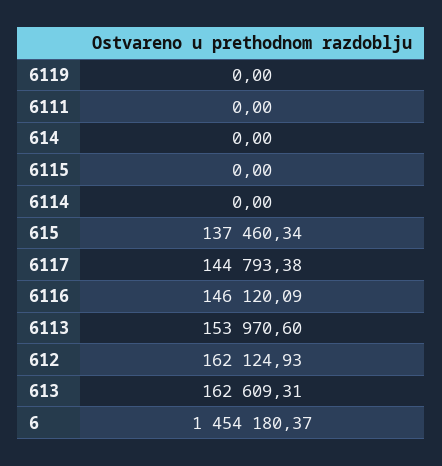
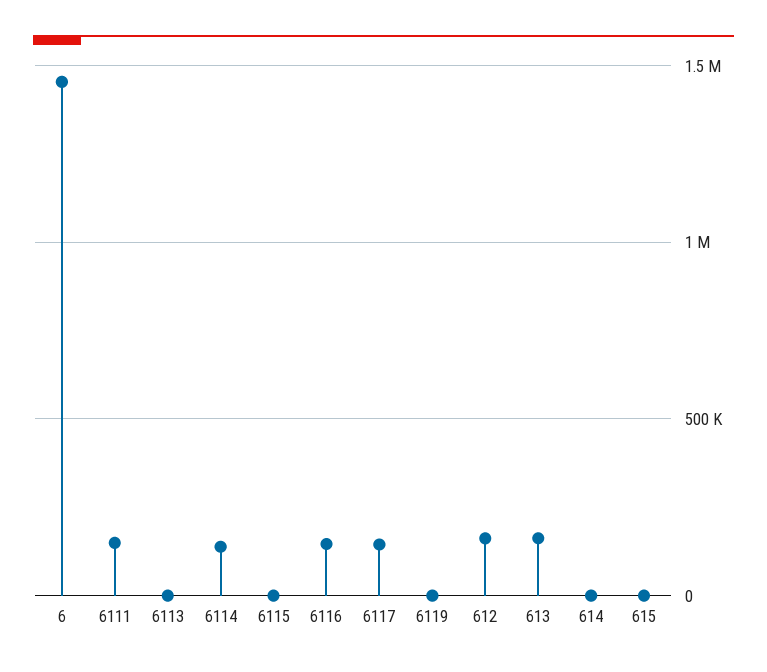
  {
    "6119": 0,
-   "6111": 0,
+   "6111": 150000,
    "614": 0,
    "6115": 0,
-   "6114": 0,
+   "6114": 150000,
-   "615": 137460.34,
+   "615": 0,
    "6117": 144793.38,
    "6116": 146120.09,
-   "6113": 153970.6,
+   "6113": 0,
    "612": 162124.93,
    "613": 162609.31,
    "6": 1454180.37
  }

